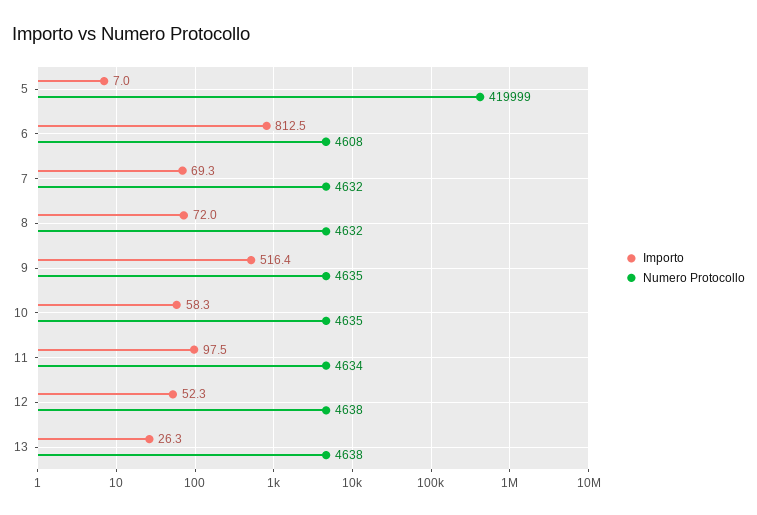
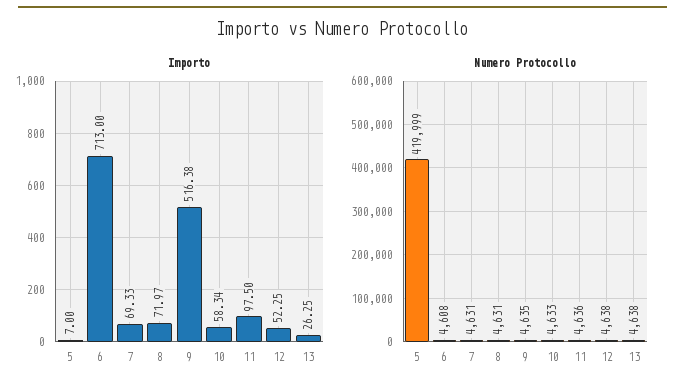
  {
    "Importo": {
      "5": 7,
-     "6": 812.5,
+     "6": 713,
      "7": 69.33,
      "8": 71.97,
      "9": 516.38,
      "10": 58.34,
      "11": 97.5,
      "12": 52.25,
      "13": 26.25
    },
    "Numero Protocollo": {
      "5": 419999,
      "6": 4608,
-     "7": 4632,
+     "7": 4631,
-     "8": 4632,
+     "8": 4631,
      "9": 4635,
-     "10": 4635,
+     "10": 4633,
-     "11": 4634,
+     "11": 4636,
      "12": 4638,
      "13": 4638
    }
  }

